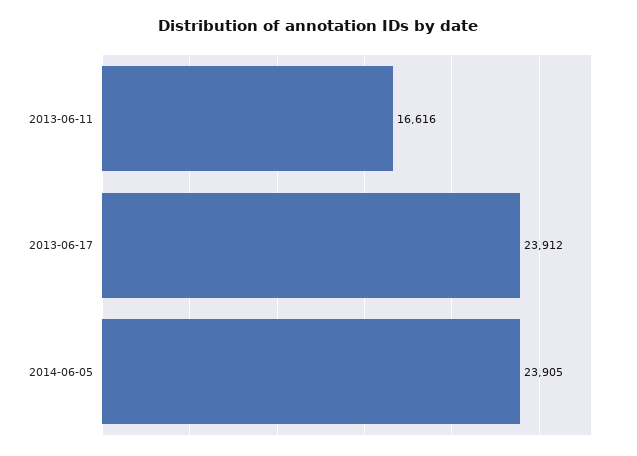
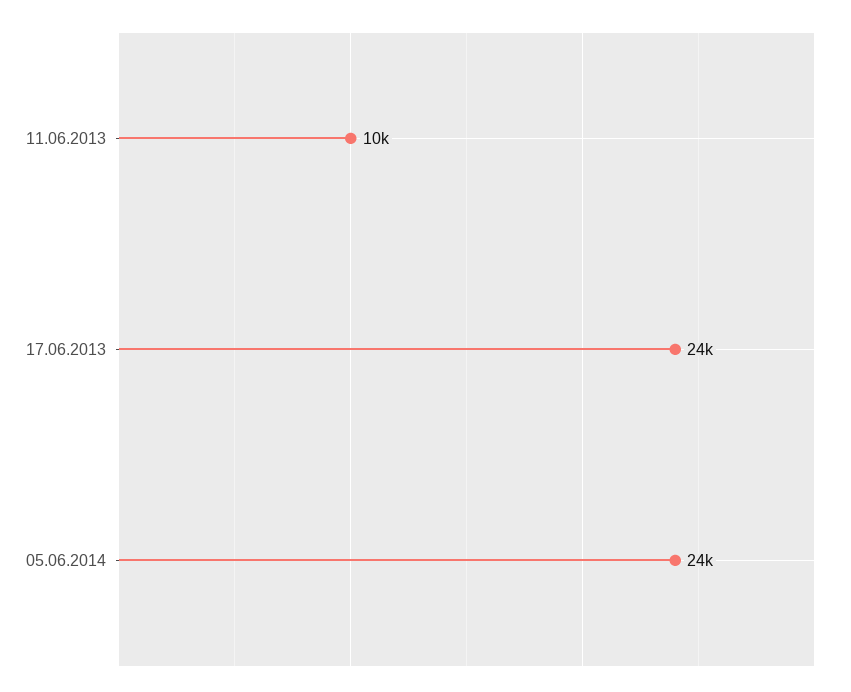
  {
-   "2013-06-11": 16616,
+   "2013-06-11": 10000,
    "2013-06-17": 23912,
    "2014-06-05": 23905
  }

